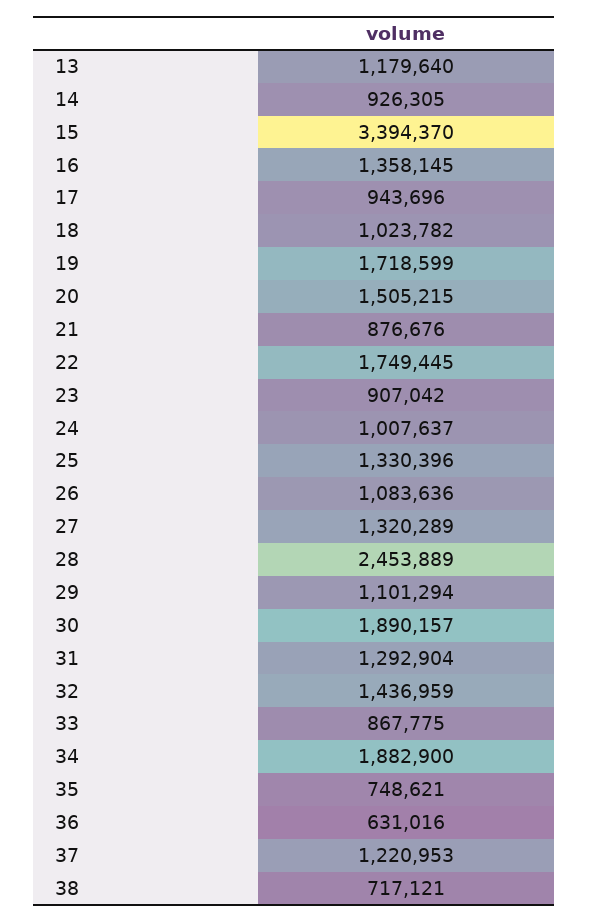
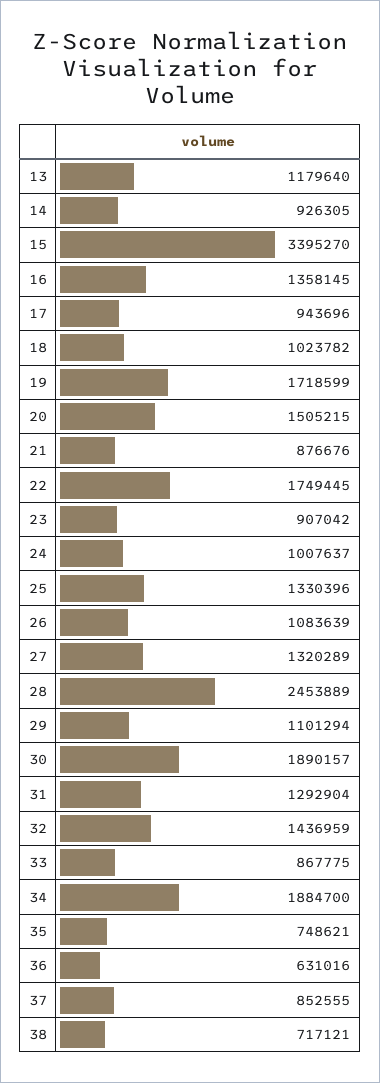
  {
    "13": 1179640,
    "14": 926305,
-   "15": 3394370,
+   "15": 3395270,
    "16": 1358145,
    "17": 943696,
    "18": 1023782,
    "19": 1718599,
    "20": 1505215,
    "21": 876676,
    "22": 1749445,
    "23": 907042,
    "24": 1007637,
    "25": 1330396,
-   "26": 1083636,
+   "26": 1083639,
    "27": 1320289,
    "28": 2453889,
    "29": 1101294,
    "30": 1890157,
    "31": 1292904,
    "32": 1436959,
    "33": 867775,
-   "34": 1882900,
+   "34": 1884700,
    "35": 748621,
    "36": 631016,
-   "37": 1220953,
+   "37": 852555,
    "38": 717121
  }

